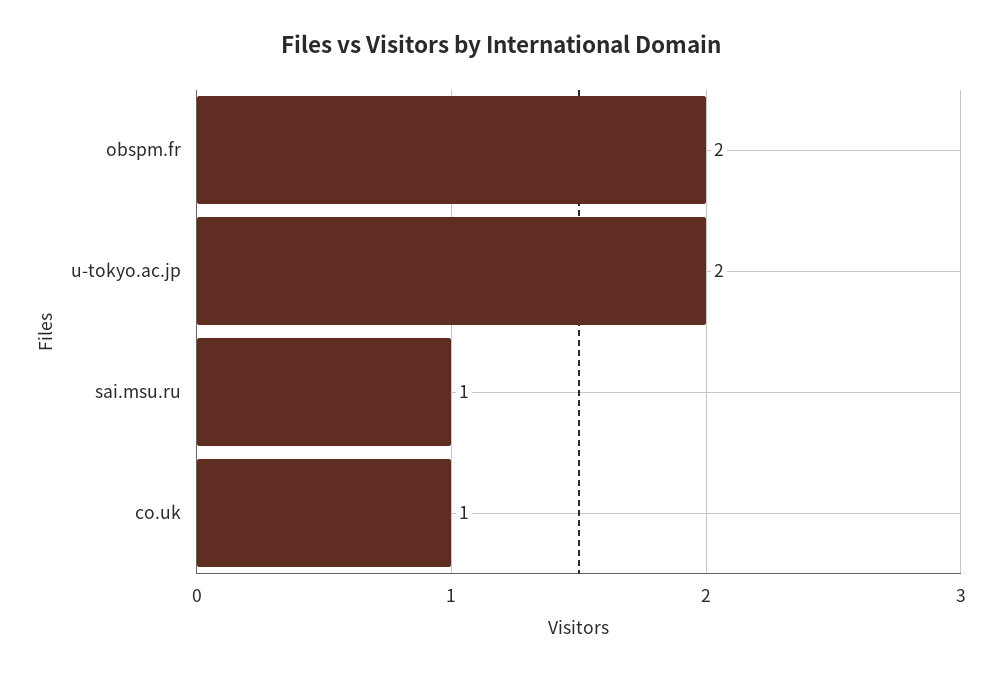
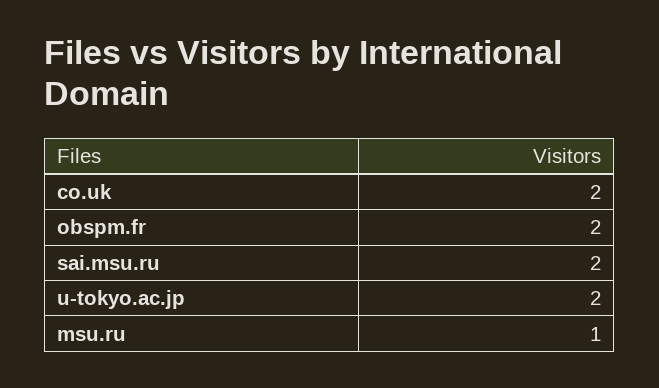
  {
    "obspm.fr": 2,
    "u-tokyo.ac.jp": 2,
-   "sai.msu.ru": 1,
+   "sai.msu.ru": 2,
-   "co.uk": 1
+   "co.uk": 2,
+   "msu.ru": 1
  }

